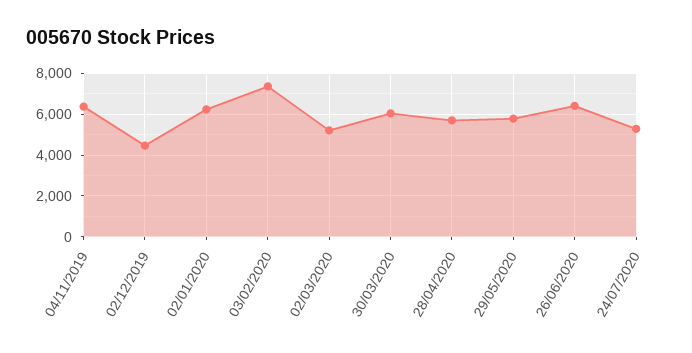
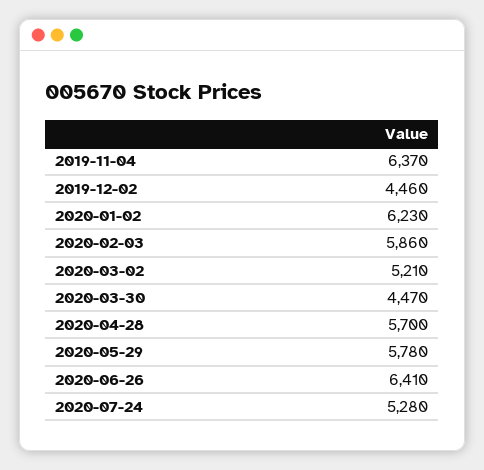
  {
    "04/11/2019": 6370,
    "02/12/2019": 4460,
    "02/01/2020": 6230,
-   "03/02/2020": 7500,
+   "03/02/2020": 5860,
    "02/03/2020": 5210,
-   "30/03/2020": 6000,
+   "30/03/2020": 4470,
    "28/04/2020": 5700,
    "29/05/2020": 5780,
    "26/06/2020": 6410,
    "24/07/2020": 5280
  }

